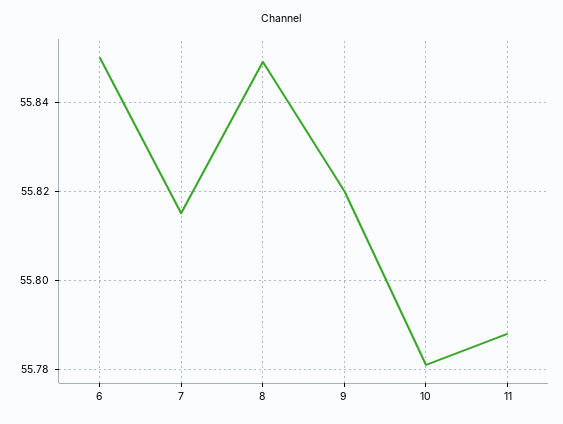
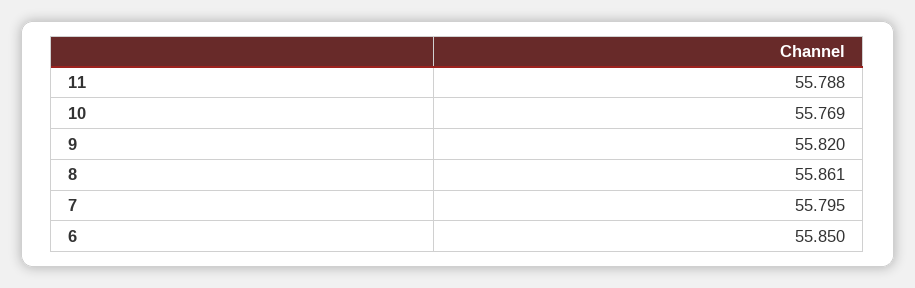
  {
    "6": 55.85,
-   "7": 55.815,
+   "7": 55.795,
-   "8": 55.85,
+   "8": 55.861,
    "9": 55.82,
-   "10": 55.78,
+   "10": 55.769,
    "11": 55.788
  }

